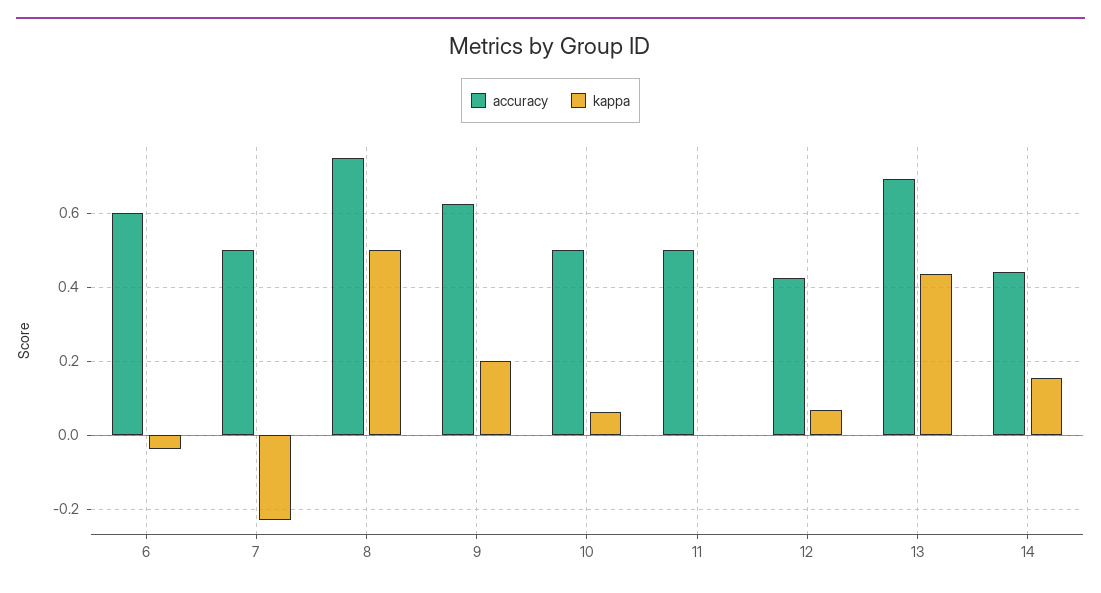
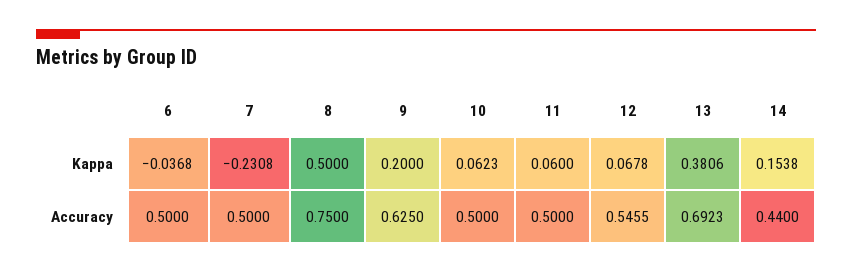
  {
    "accuracy": {
-     "6": 0.6,
+     "6": 0.5,
      "7": 0.5,
      "8": 0.75,
      "9": 0.625,
      "10": 0.5,
      "11": 0.5,
-     "12": 0.42,
+     "12": 0.5455,
      "13": 0.6923,
      "14": 0.44
    },
    "kappa": {
      "6": -0.0368,
      "7": -0.2308,
      "8": 0.5,
      "9": 0.2,
      "10": 0.0623,
-     "11": 0,
+     "11": 0.06,
      "12": 0.0678,
-     "13": 0.44,
+     "13": 0.3806,
      "14": 0.1538
    }
  }

